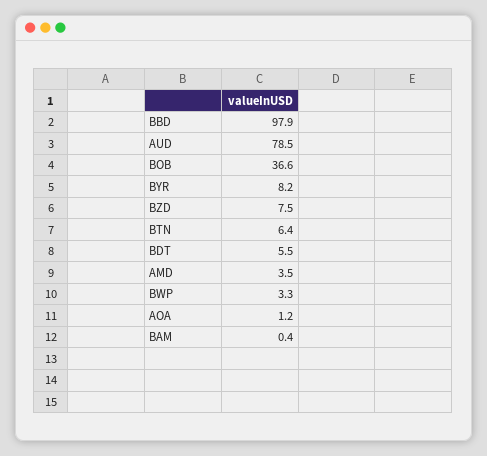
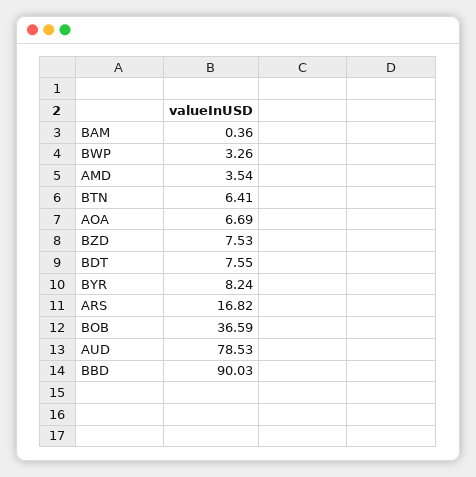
  {
-   "BBD": 97.9,
+   "BBD": 90.03,
    "AUD": 78.53,
    "BOB": 36.59,
    "BYR": 8.24,
    "BZD": 7.53,
    "BTN": 6.41,
-   "BDT": 5.5,
+   "BDT": 7.55,
    "AMD": 3.54,
    "BWP": 3.26,
-   "AOA": 1.2,
+   "AOA": 6.69,
-   "BAM": 0.36
+   "BAM": 0.36,
+   "ARS": 16.82
  }

